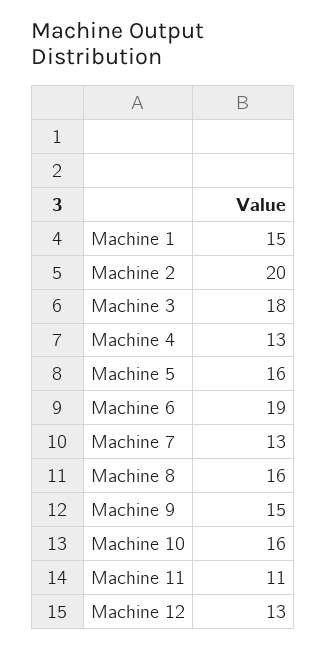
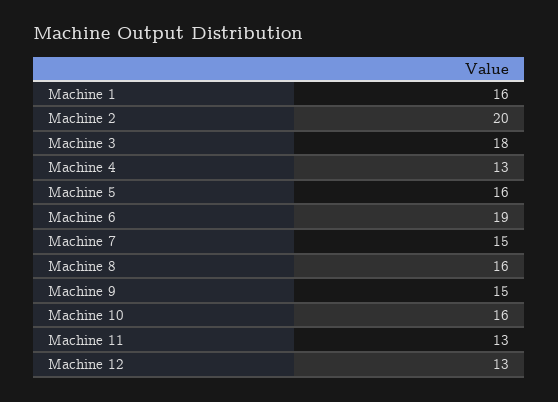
  {
-   "Machine 1": 15,
+   "Machine 1": 16,
    "Machine 2": 20,
    "Machine 3": 18,
    "Machine 4": 13,
    "Machine 5": 16,
    "Machine 6": 19,
-   "Machine 7": 13,
+   "Machine 7": 15,
    "Machine 8": 16,
    "Machine 9": 15,
    "Machine 10": 16,
-   "Machine 11": 11,
+   "Machine 11": 13,
    "Machine 12": 13
  }

